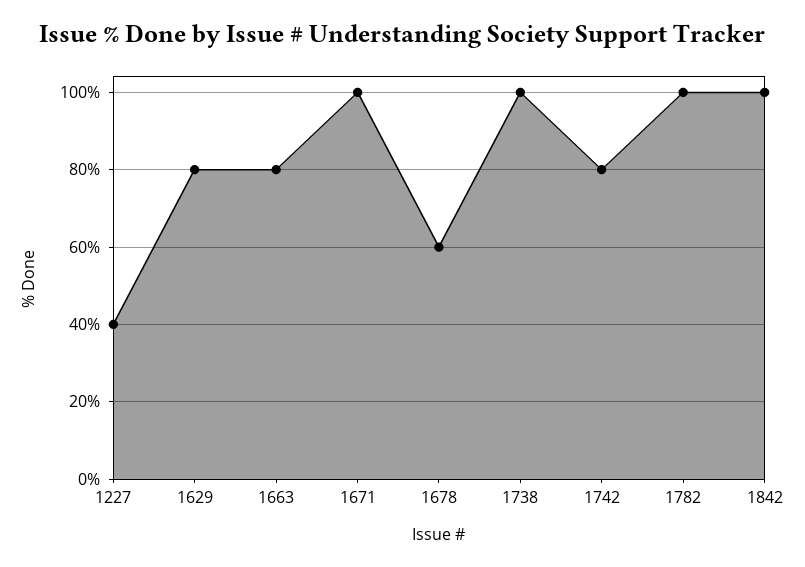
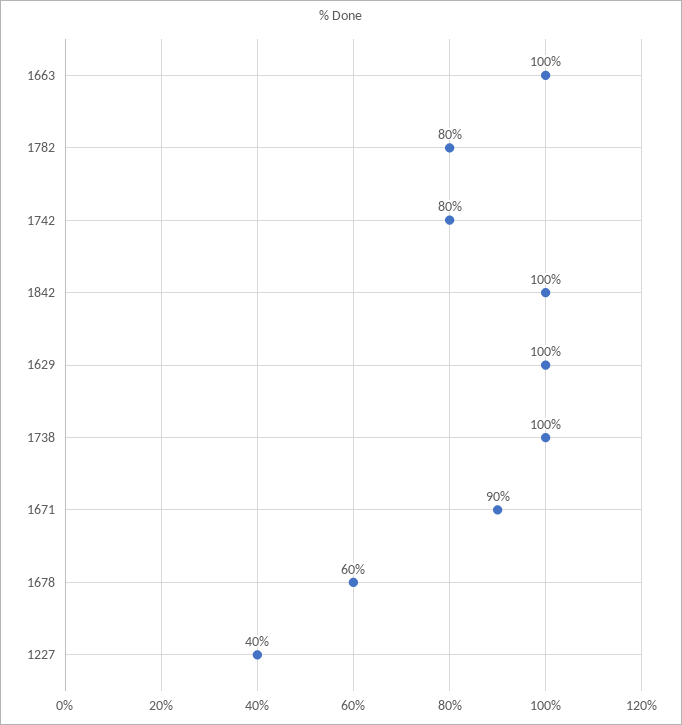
  {
    "1227": 40,
-   "1629": 80,
+   "1629": 100,
-   "1663": 80,
+   "1663": 100,
-   "1671": 100,
+   "1671": 90,
    "1678": 60,
    "1738": 100,
    "1742": 80,
-   "1782": 100,
+   "1782": 80,
    "1842": 100
  }

